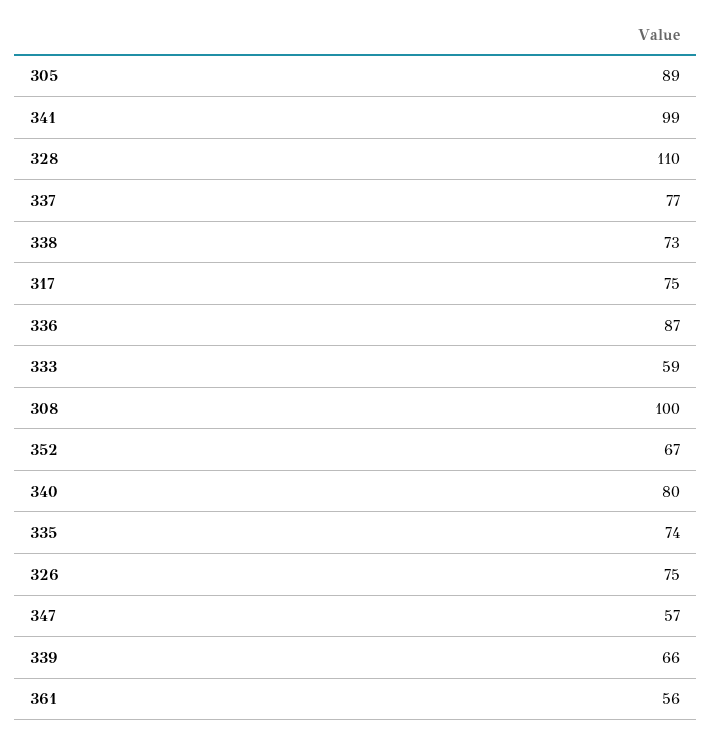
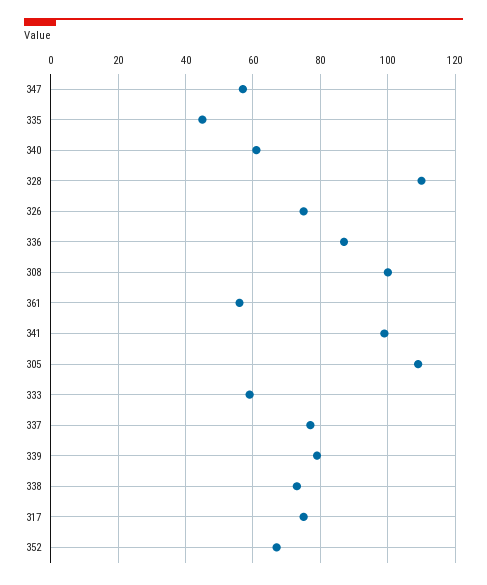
  {
-   "305": 89,
+   "305": 110,
    "341": 99,
    "328": 110,
    "337": 77,
    "338": 73,
    "317": 75,
    "336": 87,
    "333": 59,
    "308": 100,
    "352": 67,
-   "340": 80,
+   "340": 60,
-   "335": 74,
+   "335": 45,
    "326": 75,
    "347": 57,
-   "339": 66,
+   "339": 80,
    "361": 56
  }

